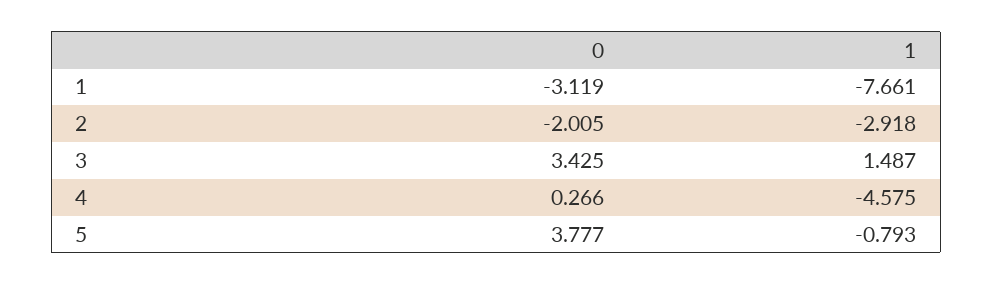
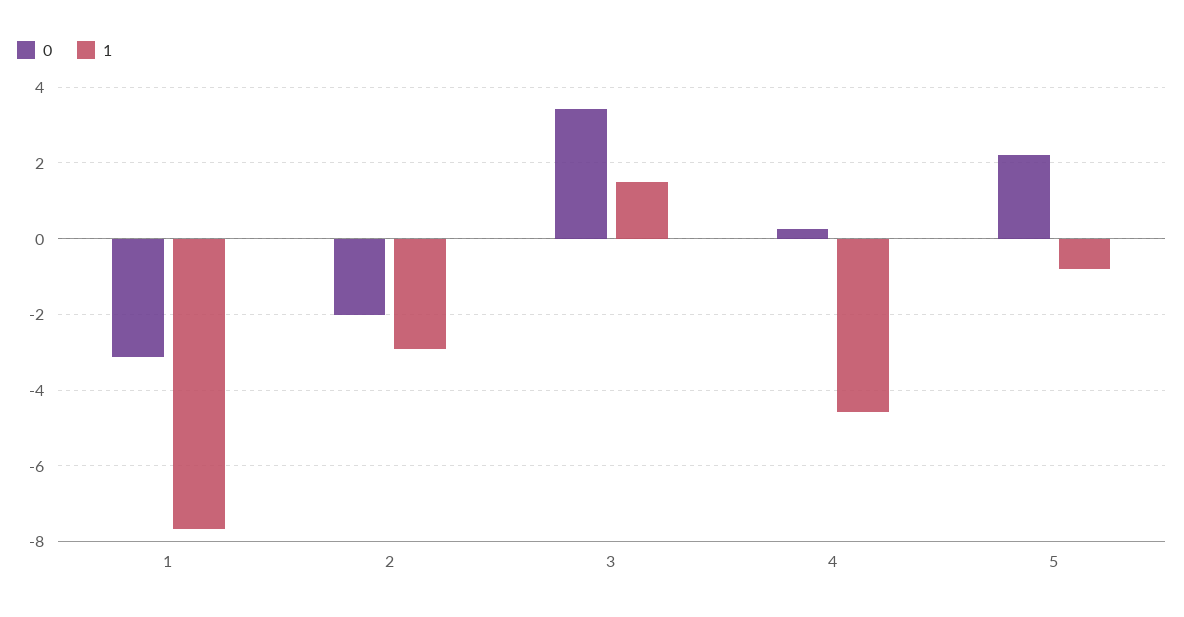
  {
    "0": {
      "1": -3.119,
      "2": -2.005,
      "3": 3.425,
      "4": 0.266,
-     "5": 3.777
+     "5": 2.2
    },
    "1": {
      "1": -7.661,
      "2": -2.918,
      "3": 1.487,
      "4": -4.575,
      "5": -0.793
    }
  }

